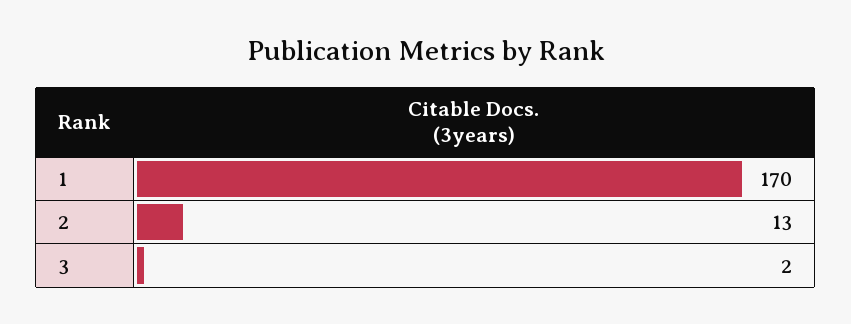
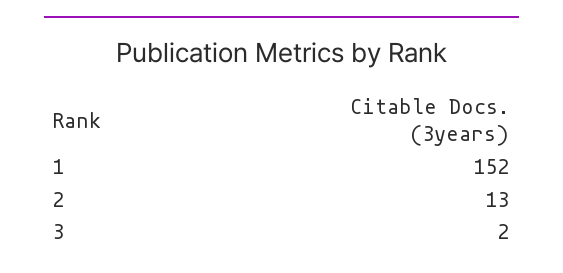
  {
-   "1": 170,
+   "1": 152,
    "2": 13,
    "3": 2
  }

